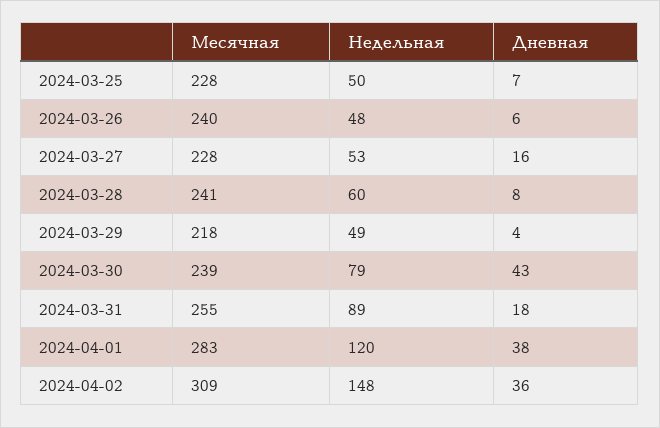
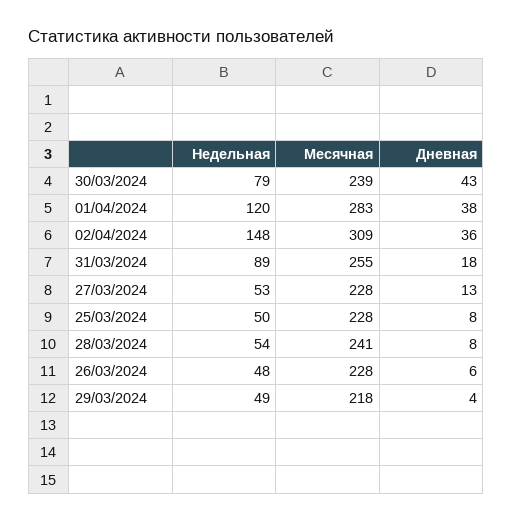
  {
    "Месячная": {
      "2024-03-25": 228,
-     "2024-03-26": 240,
+     "2024-03-26": 228,
      "2024-03-27": 228,
      "2024-03-28": 241,
      "2024-03-29": 218,
      "2024-03-30": 239,
      "2024-03-31": 255,
      "2024-04-01": 283,
      "2024-04-02": 309
    },
    "Недельная": {
      "2024-03-25": 50,
      "2024-03-26": 48,
      "2024-03-27": 53,
-     "2024-03-28": 60,
+     "2024-03-28": 54,
      "2024-03-29": 49,
      "2024-03-30": 79,
      "2024-03-31": 89,
      "2024-04-01": 120,
      "2024-04-02": 148
    },
    "Дневная": {
-     "2024-03-25": 7,
+     "2024-03-25": 8,
      "2024-03-26": 6,
-     "2024-03-27": 16,
+     "2024-03-27": 13,
      "2024-03-28": 8,
      "2024-03-29": 4,
      "2024-03-30": 43,
      "2024-03-31": 18,
      "2024-04-01": 38,
      "2024-04-02": 36
    }
  }

